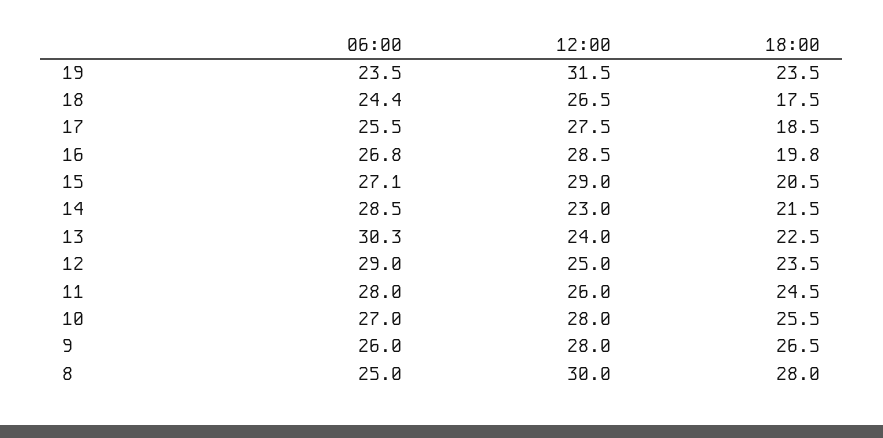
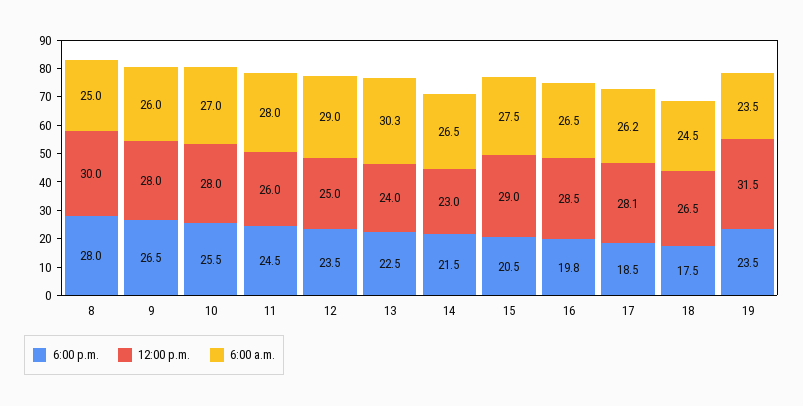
  {
    "06:00": {
      "19": 23.5,
-     "18": 24.4,
+     "18": 24.5,
-     "17": 25.5,
+     "17": 26.2,
-     "16": 26.8,
+     "16": 26.5,
-     "15": 27.1,
+     "15": 27.5,
-     "14": 28.5,
+     "14": 26.5,
      "13": 30.3,
      "12": 29,
      "11": 28,
      "10": 27,
      "9": 26,
      "8": 25
    },
    "12:00": {
      "19": 31.5,
      "18": 26.5,
-     "17": 27.5,
+     "17": 28.1,
      "16": 28.5,
      "15": 29,
      "14": 23,
      "13": 24,
      "12": 25,
      "11": 26,
      "10": 28,
      "9": 28,
      "8": 30
    },
    "18:00": {
      "19": 23.5,
      "18": 17.5,
      "17": 18.5,
      "16": 19.8,
      "15": 20.5,
      "14": 21.5,
      "13": 22.5,
      "12": 23.5,
      "11": 24.5,
      "10": 25.5,
      "9": 26.5,
      "8": 28
    }
  }

